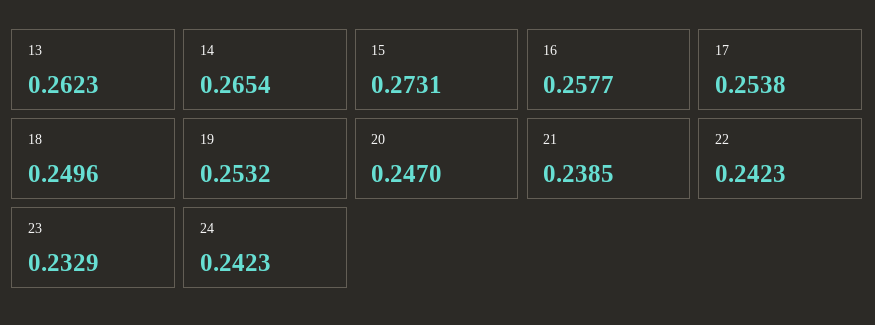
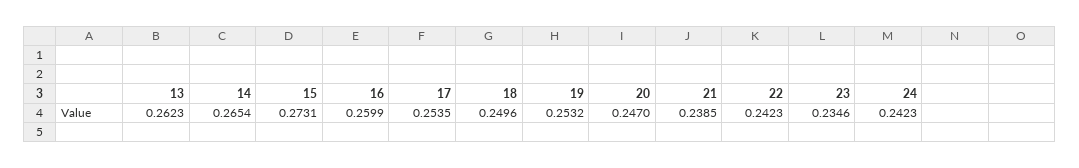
  {
    "13": 0.2623,
    "14": 0.2654,
    "15": 0.2731,
-   "16": 0.2577,
+   "16": 0.2599,
-   "17": 0.2538,
+   "17": 0.2535,
    "18": 0.2496,
    "19": 0.2532,
    "20": 0.247,
    "21": 0.2385,
    "22": 0.2423,
-   "23": 0.2329,
+   "23": 0.2346,
    "24": 0.2423
  }

